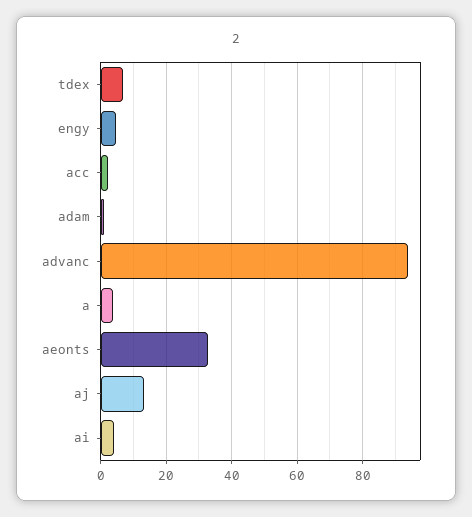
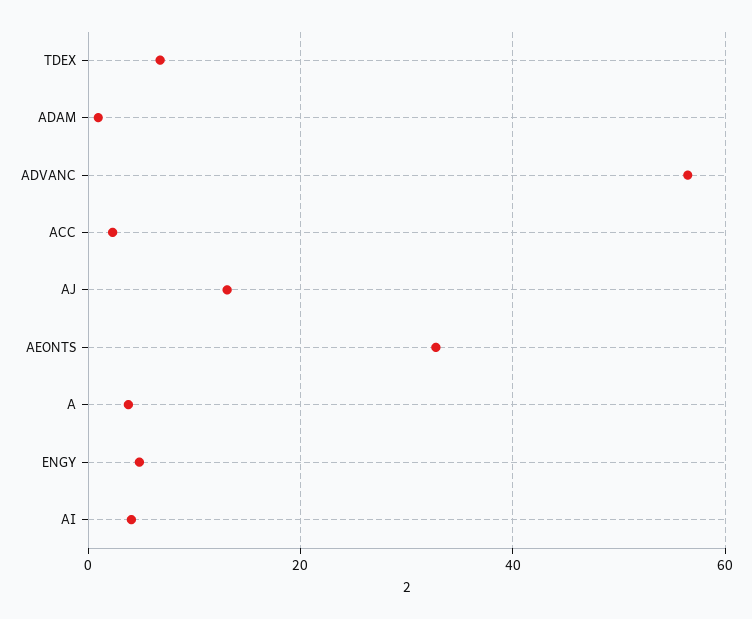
  {
    "tdex": 6,
    "engy": 4,
    "acc": 2,
    "adam": 0,
-   "advanc": 94,
+   "advanc": 56,
    "a": 4,
    "aeonts": 32,
    "aj": 14,
    "ai": 4
  }

